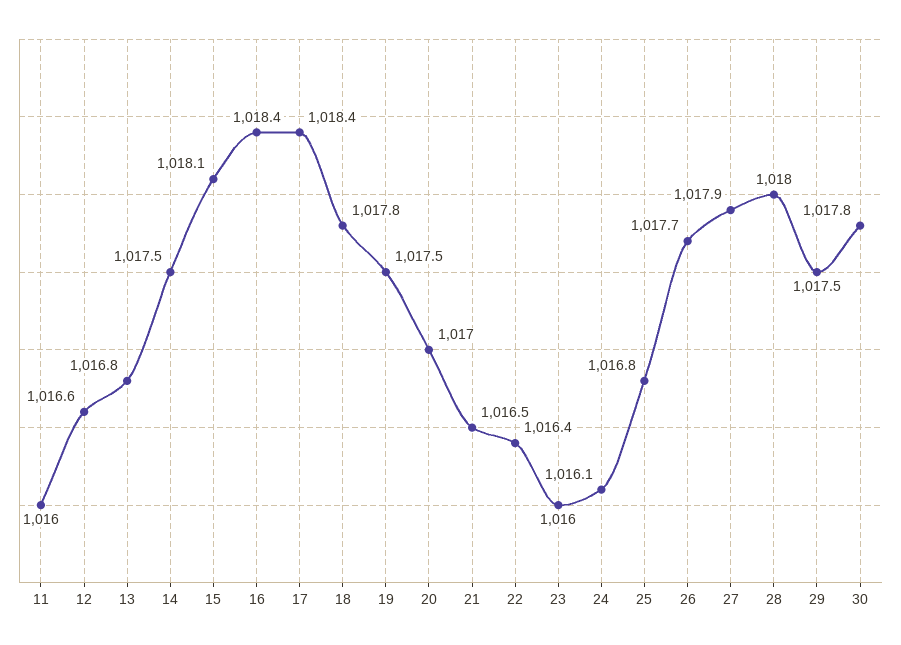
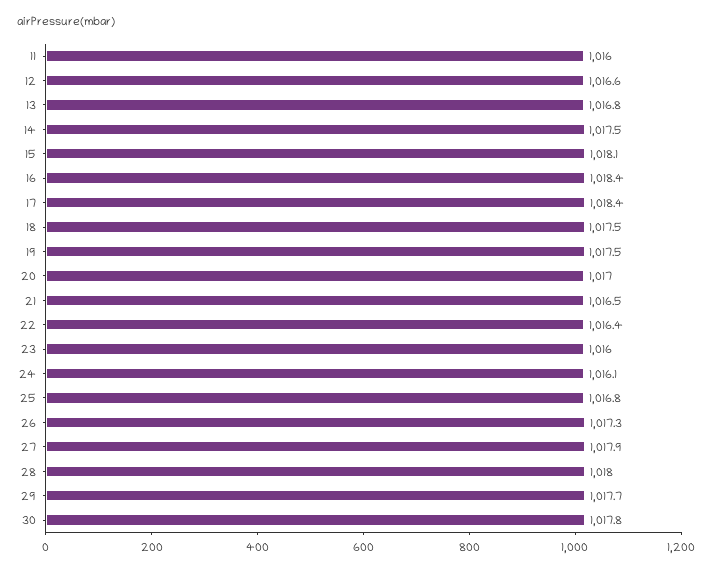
  {
    "11": 1016,
    "12": 1016.6,
    "13": 1016.8,
    "14": 1017.5,
    "15": 1018.1,
    "16": 1018.4,
    "17": 1018.4,
-   "18": 1017.8,
+   "18": 1017.5,
    "19": 1017.5,
    "20": 1017,
    "21": 1016.5,
    "22": 1016.4,
    "23": 1016,
    "24": 1016.1,
    "25": 1016.8,
-   "26": 1017.7,
+   "26": 1017.3,
    "27": 1017.9,
    "28": 1018,
-   "29": 1017.5,
+   "29": 1017.7,
    "30": 1017.8
  }

